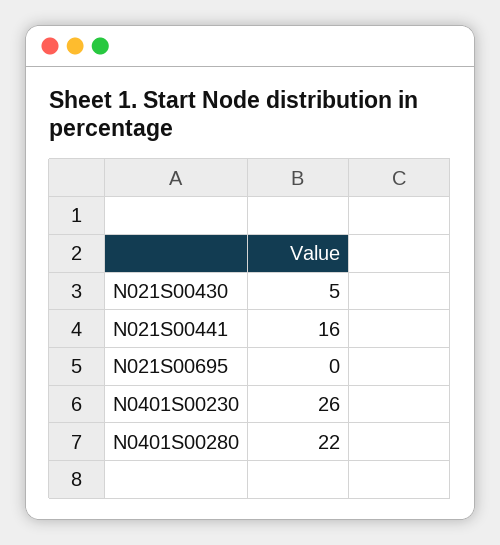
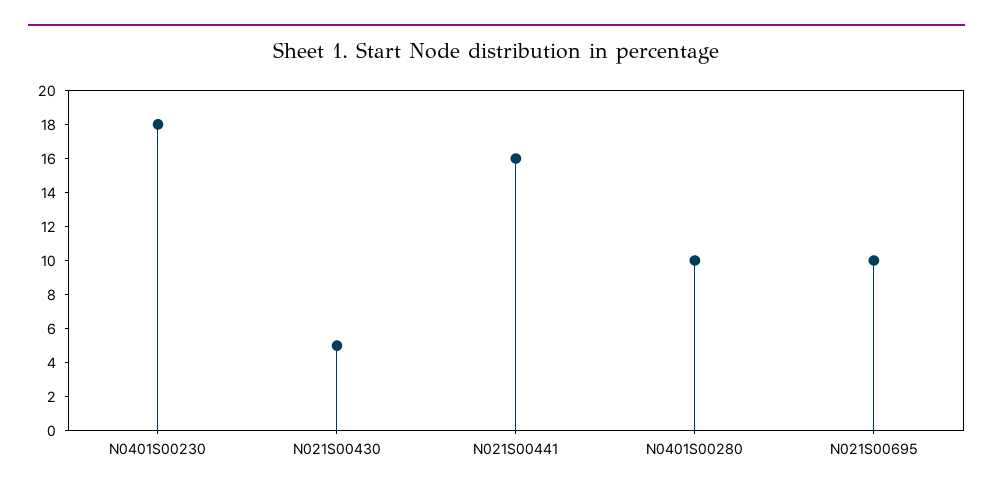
  {
    "N021S00430": 5,
    "N021S00441": 16,
-   "N021S00695": 0,
+   "N021S00695": 10,
-   "N0401S00230": 26,
+   "N0401S00230": 18,
-   "N0401S00280": 22
+   "N0401S00280": 10
  }

